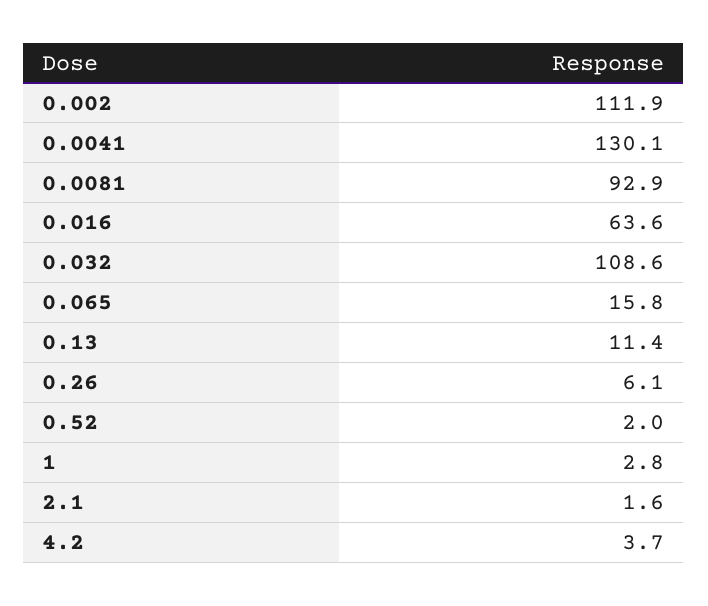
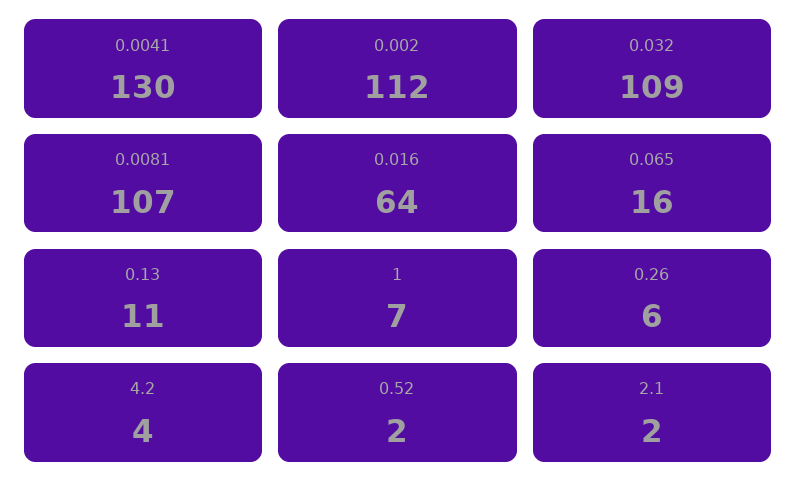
  {
    "0.002": 111.9,
    "0.0041": 130.1,
-   "0.0081": 92.9,
+   "0.0081": 107,
    "0.016": 63.6,
    "0.032": 108.6,
    "0.065": 15.8,
    "0.13": 11.4,
    "0.26": 6.1,
    "0.52": 2,
-   "1": 2.8,
+   "1": 7,
    "2.1": 1.6,
    "4.2": 3.7
  }

